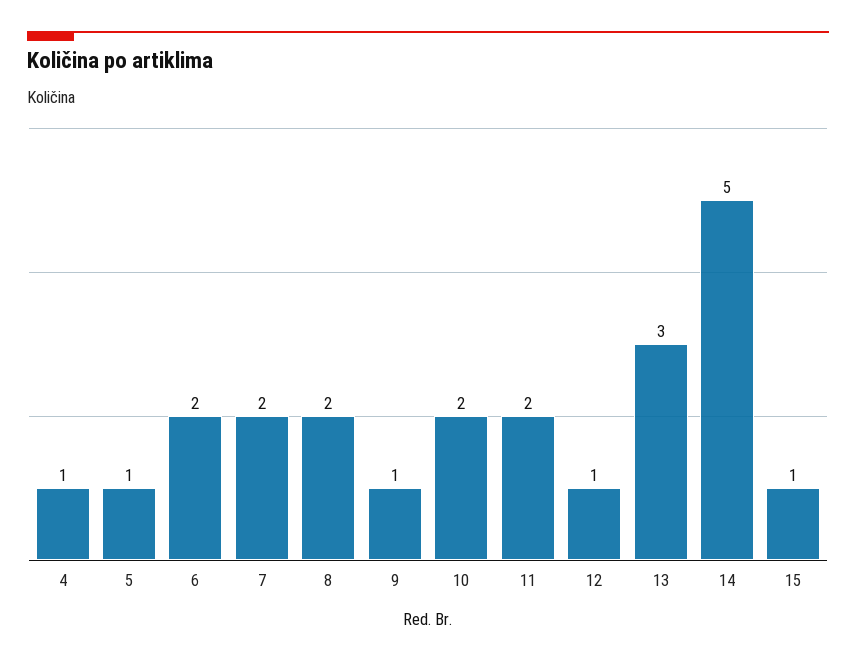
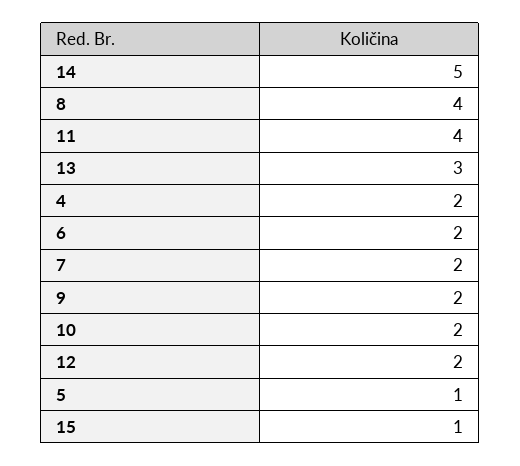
  {
-   "4": 1,
+   "4": 2,
    "5": 1,
    "6": 2,
    "7": 2,
-   "8": 2,
+   "8": 4,
-   "9": 1,
+   "9": 2,
    "10": 2,
-   "11": 2,
+   "11": 4,
-   "12": 1,
+   "12": 2,
    "13": 3,
    "14": 5,
    "15": 1
  }

